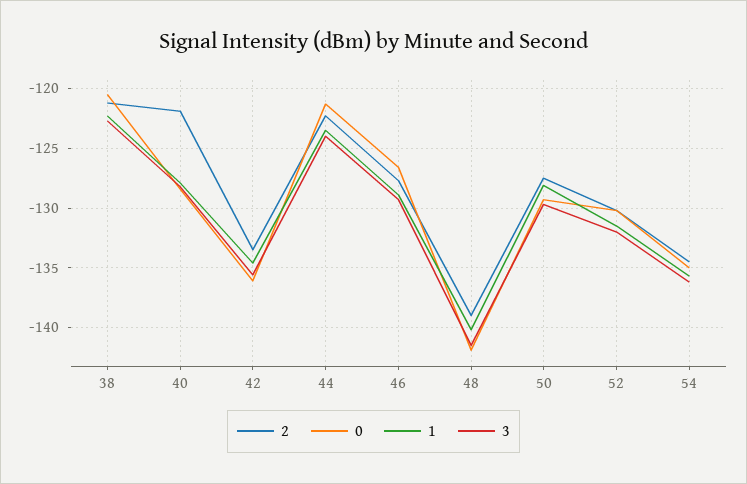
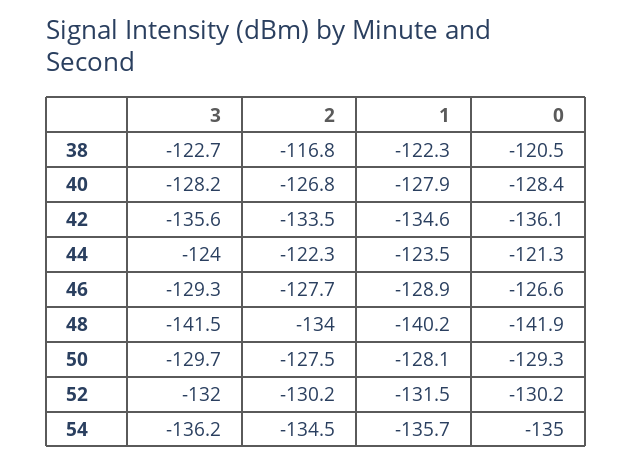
  {
    "2": {
-     "38": -121,
+     "38": -116.8,
-     "40": -122,
+     "40": -126.8,
      "42": -133.5,
      "44": -122.3,
      "46": -127.7,
-     "48": -139,
+     "48": -134,
      "50": -127.5,
      "52": -130.2,
      "54": -134.5
    },
    "0": {
      "38": -120.5,
      "40": -128.4,
      "42": -136.1,
      "44": -121.3,
      "46": -126.6,
      "48": -141.9,
      "50": -129.3,
      "52": -130.2,
      "54": -135
    },
    "1": {
      "38": -122.3,
      "40": -127.9,
      "42": -134.6,
      "44": -123.5,
      "46": -128.9,
      "48": -140.2,
      "50": -128.1,
      "52": -131.5,
      "54": -135.7
    },
    "3": {
      "38": -122.7,
      "40": -128.2,
      "42": -135.6,
      "44": -124,
      "46": -129.3,
      "48": -141.5,
      "50": -129.7,
      "52": -132,
      "54": -136.2
    }
  }

